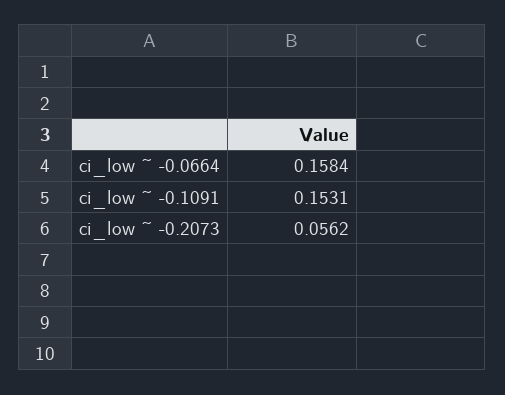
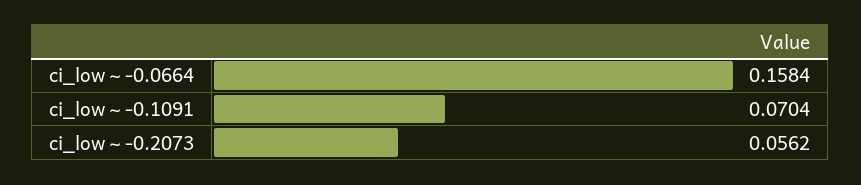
  {
    "ci_low ~ -0.0664": 0.1584,
-   "ci_low ~ -0.1091": 0.1531,
+   "ci_low ~ -0.1091": 0.0704,
    "ci_low ~ -0.2073": 0.0562
  }

